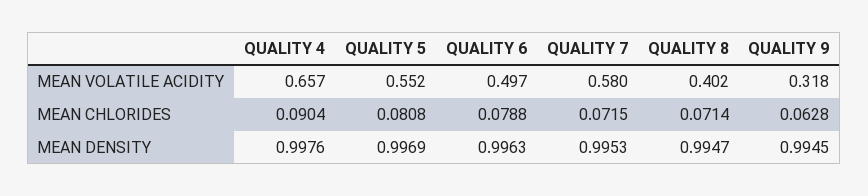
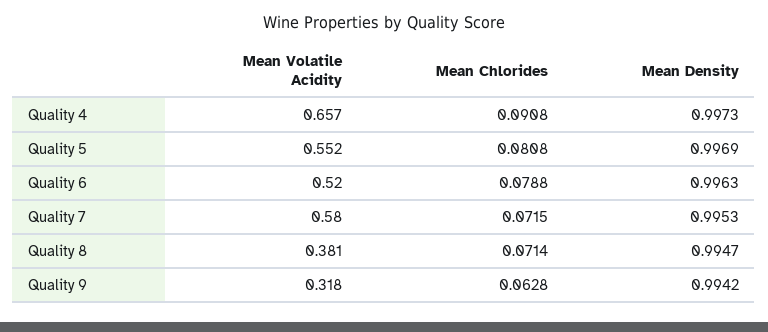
  {
    "QUALITY 4": {
      "MEAN VOLATILE ACIDITY": 0.657,
-     "MEAN CHLORIDES": 0.0904,
+     "MEAN CHLORIDES": 0.0908,
-     "MEAN DENSITY": 0.9976
+     "MEAN DENSITY": 0.9973
    },
    "QUALITY 5": {
      "MEAN VOLATILE ACIDITY": 0.552,
      "MEAN CHLORIDES": 0.0808,
      "MEAN DENSITY": 0.9969
    },
    "QUALITY 6": {
-     "MEAN VOLATILE ACIDITY": 0.497,
+     "MEAN VOLATILE ACIDITY": 0.52,
      "MEAN CHLORIDES": 0.0788,
      "MEAN DENSITY": 0.9963
    },
    "QUALITY 7": {
      "MEAN VOLATILE ACIDITY": 0.58,
      "MEAN CHLORIDES": 0.0715,
      "MEAN DENSITY": 0.9953
    },
    "QUALITY 8": {
-     "MEAN VOLATILE ACIDITY": 0.402,
+     "MEAN VOLATILE ACIDITY": 0.381,
      "MEAN CHLORIDES": 0.0714,
      "MEAN DENSITY": 0.9947
    },
    "QUALITY 9": {
      "MEAN VOLATILE ACIDITY": 0.318,
      "MEAN CHLORIDES": 0.0628,
-     "MEAN DENSITY": 0.9945
+     "MEAN DENSITY": 0.9942
    }
  }

